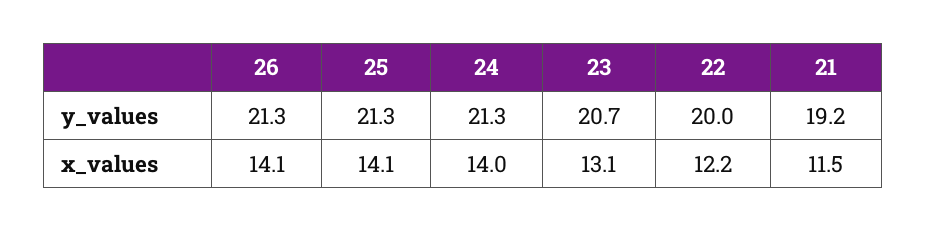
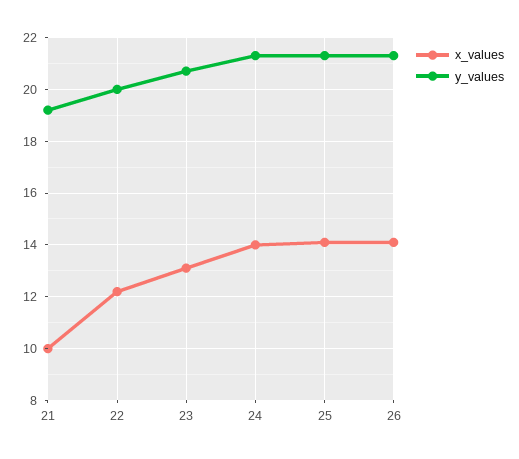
  {
    "y_values": {
      "26": 21.3,
      "25": 21.3,
      "24": 21.3,
      "23": 20.7,
      "22": 20,
      "21": 19.2
    },
    "x_values": {
      "26": 14.1,
      "25": 14.1,
      "24": 14,
      "23": 13.1,
      "22": 12.2,
-     "21": 11.5
+     "21": 10
    }
  }

